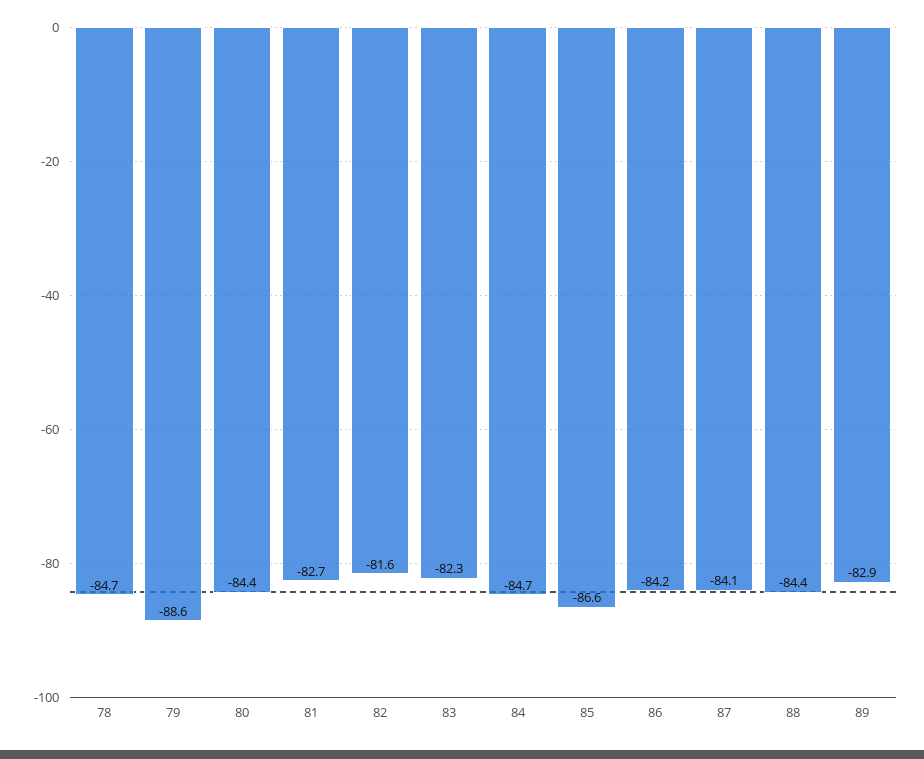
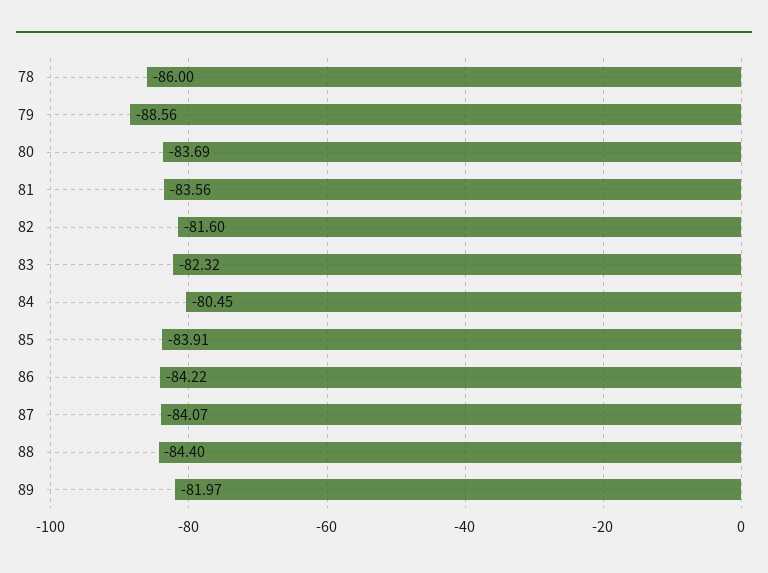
  {
-   "78": -84.7,
+   "78": -86,
    "79": -88.56,
-   "80": -84.4,
+   "80": -83.69,
-   "81": -82.7,
+   "81": -83.56,
    "82": -81.6,
    "83": -82.32,
-   "84": -84.7,
+   "84": -80.45,
-   "85": -86.6,
+   "85": -83.91,
    "86": -84.22,
    "87": -84.07,
    "88": -84.4,
-   "89": -82.9
+   "89": -81.97
  }

